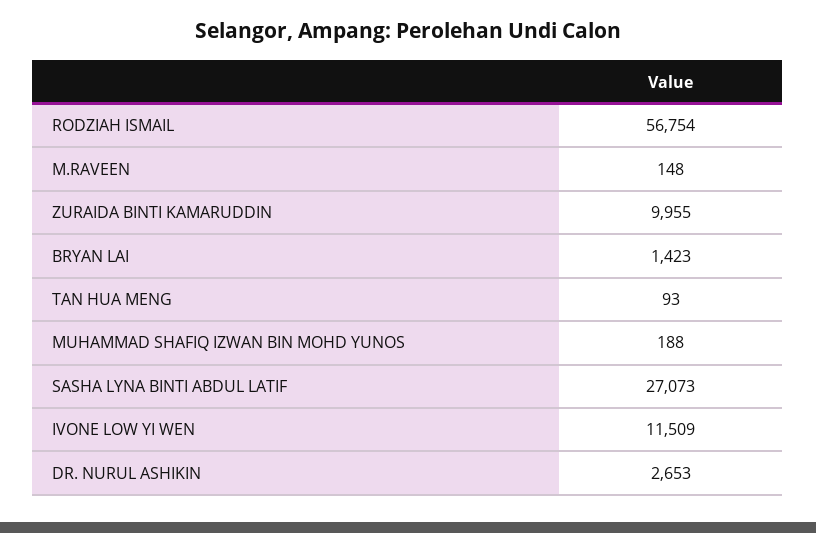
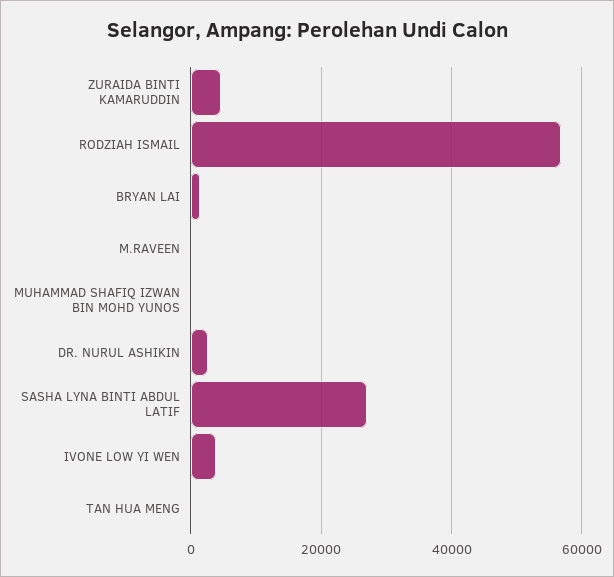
  {
    "RODZIAH ISMAIL": 56754,
    "M.RAVEEN": 148,
-   "ZURAIDA BINTI KAMARUDDIN": 9955,
+   "ZURAIDA BINTI KAMARUDDIN": 4000,
    "BRYAN LAI": 1423,
    "TAN HUA MENG": 93,
    "MUHAMMAD SHAFIQ IZWAN BIN MOHD YUNOS": 188,
    "SASHA LYNA BINTI ABDUL LATIF": 27073,
-   "IVONE LOW YI WEN": 11509,
+   "IVONE LOW YI WEN": 4000,
    "DR. NURUL ASHIKIN": 2653
  }

